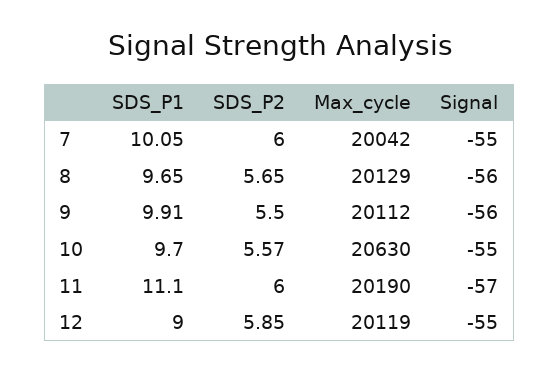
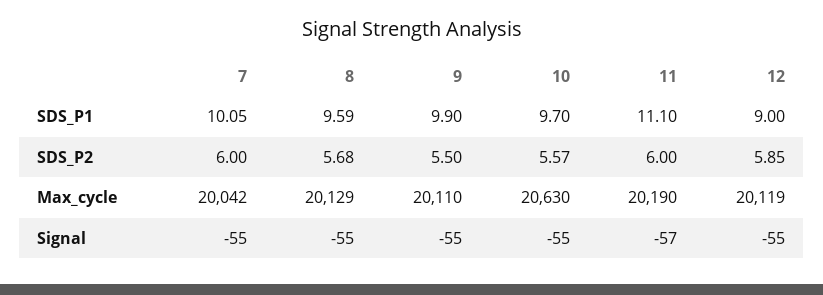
  {
    "SDS_P1": {
      "7": 10.05,
-     "8": 9.65,
+     "8": 9.59,
-     "9": 9.91,
+     "9": 9.9,
      "10": 9.7,
      "11": 11.1,
      "12": 9
    },
    "SDS_P2": {
      "7": 6,
-     "8": 5.65,
+     "8": 5.68,
      "9": 5.5,
      "10": 5.57,
      "11": 6,
      "12": 5.85
    },
    "Max_cycle": {
      "7": 20042,
      "8": 20129,
-     "9": 20112,
+     "9": 20110,
      "10": 20630,
      "11": 20190,
      "12": 20119
    },
    "Signal": {
      "7": -55,
-     "8": -56,
+     "8": -55,
-     "9": -56,
+     "9": -55,
      "10": -55,
      "11": -57,
      "12": -55
    }
  }

